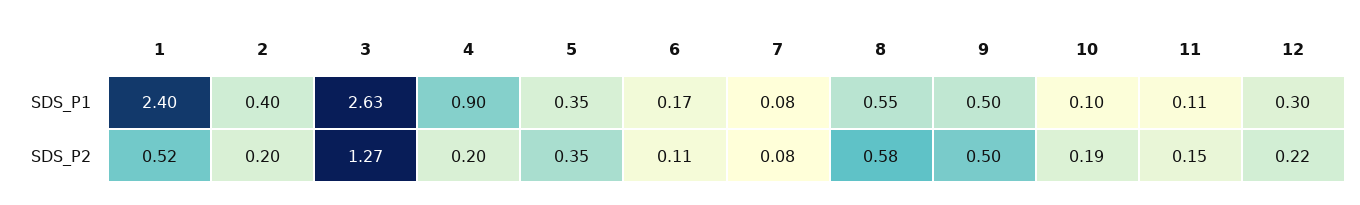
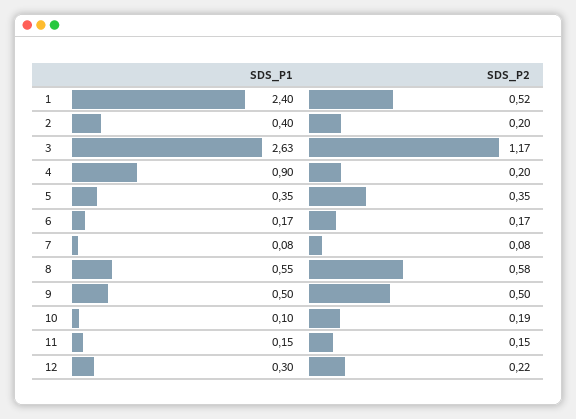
  {
    "1": {
      "SDS_P1": 2.4,
      "SDS_P2": 0.52
    },
    "2": {
      "SDS_P1": 0.4,
      "SDS_P2": 0.2
    },
    "3": {
      "SDS_P1": 2.63,
-     "SDS_P2": 1.27
+     "SDS_P2": 1.17
    },
    "4": {
      "SDS_P1": 0.9,
      "SDS_P2": 0.2
    },
    "5": {
      "SDS_P1": 0.35,
      "SDS_P2": 0.35
    },
    "6": {
      "SDS_P1": 0.17,
-     "SDS_P2": 0.11
+     "SDS_P2": 0.17
    },
    "7": {
      "SDS_P1": 0.08,
      "SDS_P2": 0.08
    },
    "8": {
      "SDS_P1": 0.55,
      "SDS_P2": 0.58
    },
    "9": {
      "SDS_P1": 0.5,
      "SDS_P2": 0.5
    },
    "10": {
      "SDS_P1": 0.1,
      "SDS_P2": 0.19
    },
    "11": {
-     "SDS_P1": 0.11,
+     "SDS_P1": 0.15,
      "SDS_P2": 0.15
    },
    "12": {
      "SDS_P1": 0.3,
      "SDS_P2": 0.22
    }
  }

